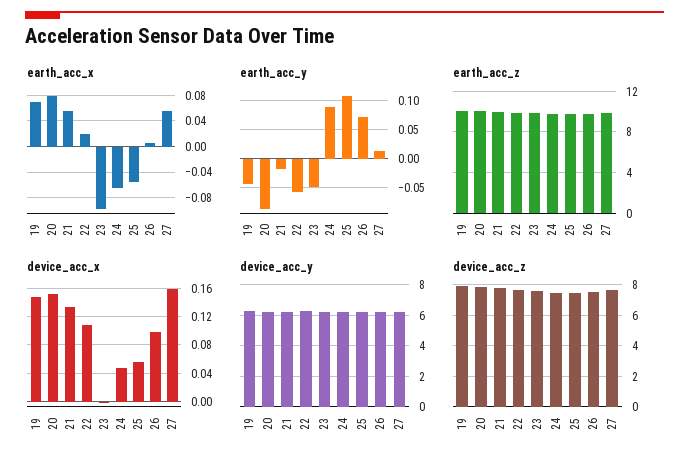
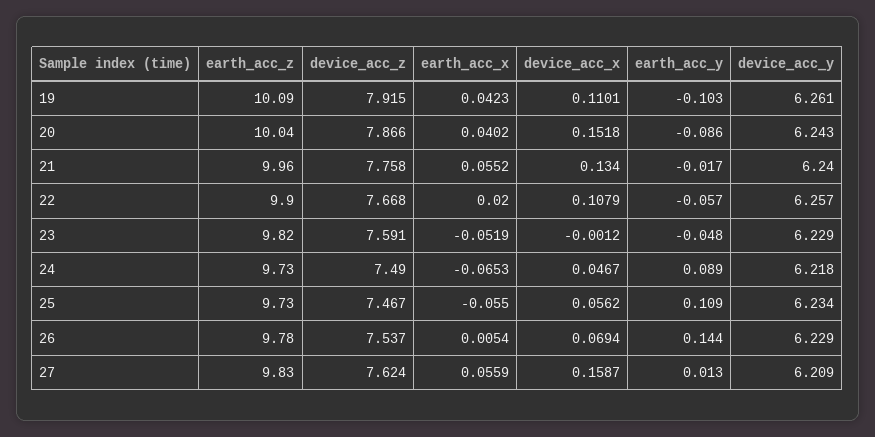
  {
    "earth_acc_x": {
-     "19": 0.07,
+     "19": 0.0423,
-     "20": 0.08,
+     "20": 0.0402,
      "21": 0.0552,
      "22": 0.02,
-     "23": -0.1,
+     "23": -0.0519,
      "24": -0.0653,
      "25": -0.055,
      "26": 0.0054,
      "27": 0.0559
    },
    "earth_acc_y": {
-     "19": -0.05,
+     "19": -0.103,
      "20": -0.086,
      "21": -0.017,
      "22": -0.057,
      "23": -0.048,
      "24": 0.089,
      "25": 0.109,
-     "26": 0.075,
+     "26": 0.144,
      "27": 0.013
    },
    "earth_acc_z": {
      "19": 10.09,
      "20": 10.04,
      "21": 9.96,
      "22": 9.9,
      "23": 9.82,
      "24": 9.73,
      "25": 9.73,
      "26": 9.78,
      "27": 9.83
    },
    "device_acc_x": {
-     "19": 0.15,
+     "19": 0.1101,
      "20": 0.1518,
      "21": 0.134,
      "22": 0.1079,
      "23": -0.0012,
      "24": 0.0467,
      "25": 0.0562,
-     "26": 0.1,
+     "26": 0.0694,
      "27": 0.1587
    },
    "device_acc_y": {
      "19": 6.261,
      "20": 6.243,
      "21": 6.24,
      "22": 6.257,
      "23": 6.229,
      "24": 6.218,
      "25": 6.234,
      "26": 6.229,
      "27": 6.209
    },
    "device_acc_z": {
      "19": 7.915,
      "20": 7.866,
      "21": 7.758,
      "22": 7.668,
      "23": 7.591,
      "24": 7.49,
      "25": 7.467,
      "26": 7.537,
      "27": 7.624
    }
  }

